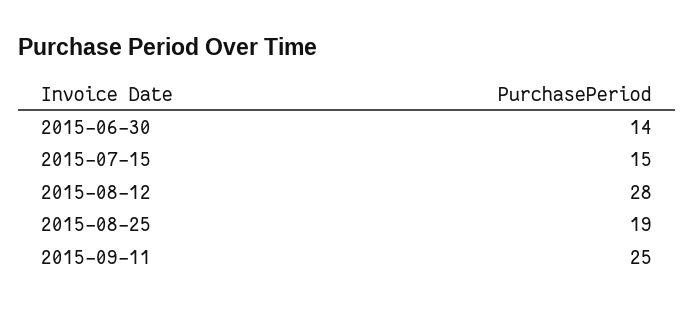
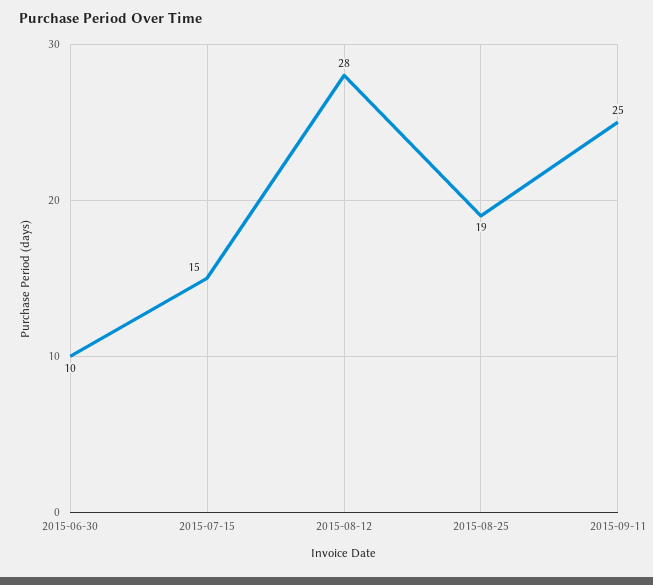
  {
-   "2015-06-30": 14,
+   "2015-06-30": 10,
    "2015-07-15": 15,
    "2015-08-12": 28,
    "2015-08-25": 19,
    "2015-09-11": 25
  }

